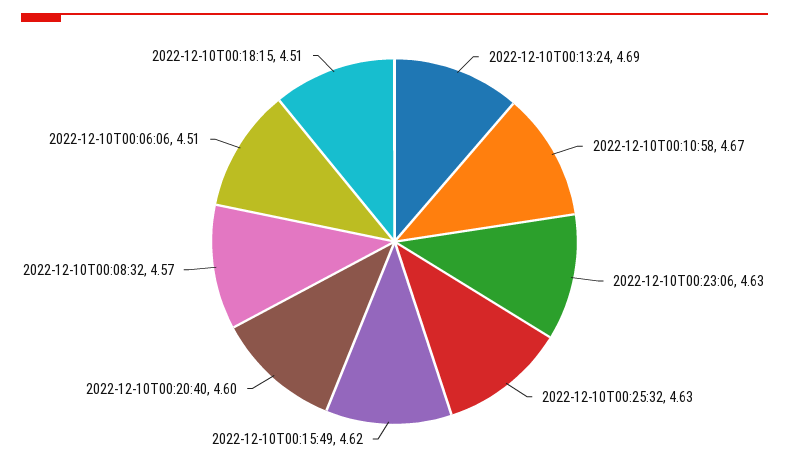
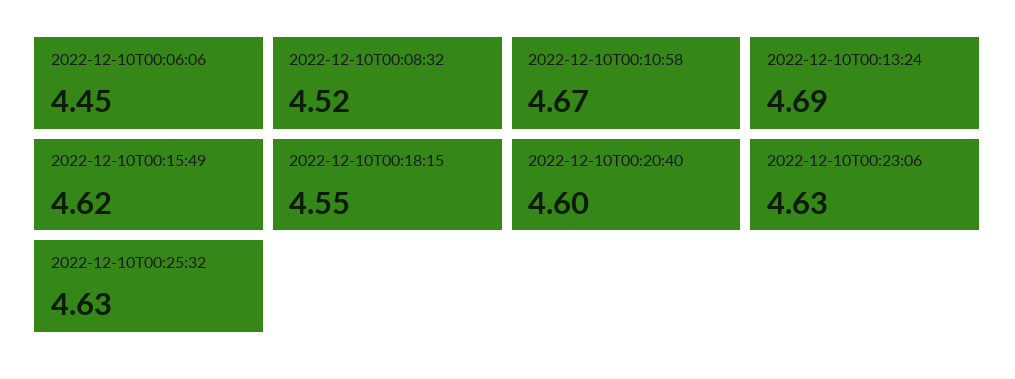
  {
    "2022-12-10T00:13:24": 4.69,
    "2022-12-10T00:10:58": 4.67,
    "2022-12-10T00:23:06": 4.63,
    "2022-12-10T00:25:32": 4.63,
    "2022-12-10T00:15:49": 4.62,
    "2022-12-10T00:20:40": 4.6,
-   "2022-12-10T00:08:32": 4.57,
+   "2022-12-10T00:08:32": 4.52,
-   "2022-12-10T00:06:06": 4.51,
+   "2022-12-10T00:06:06": 4.45,
-   "2022-12-10T00:18:15": 4.51
+   "2022-12-10T00:18:15": 4.55
  }

